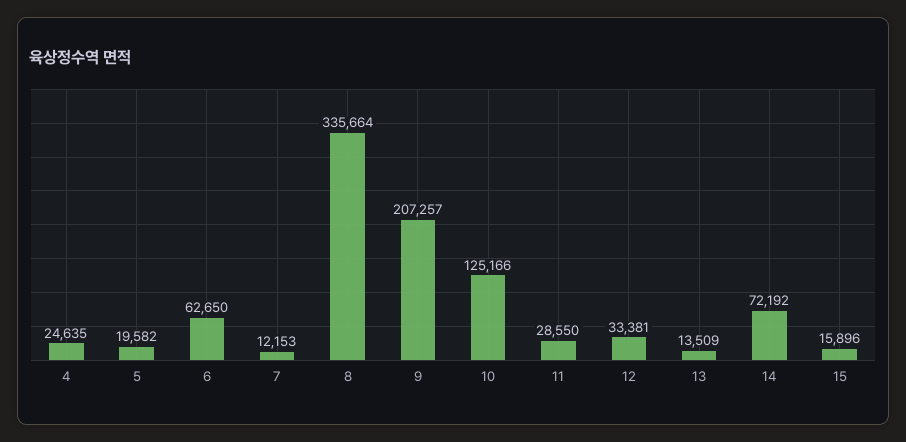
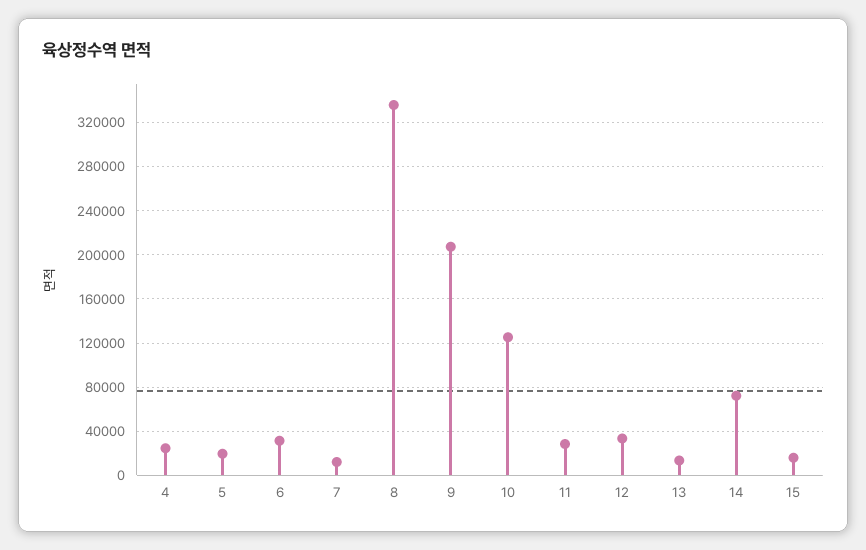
  {
    "4": 24635,
    "5": 19582,
-   "6": 62650,
+   "6": 30000,
    "7": 12153,
    "8": 335664,
    "9": 207257,
    "10": 125166,
    "11": 28550,
    "12": 33381,
    "13": 13509,
    "14": 72192,
    "15": 15896
  }

